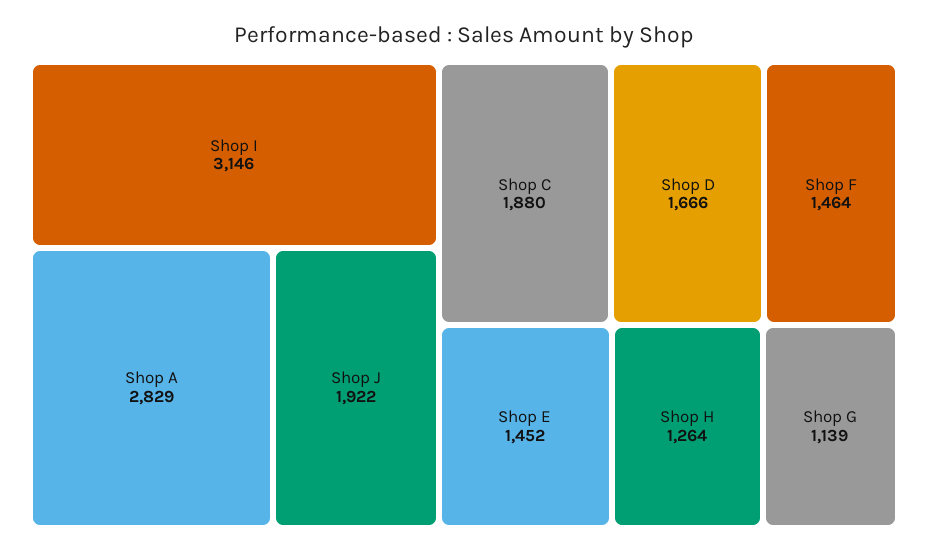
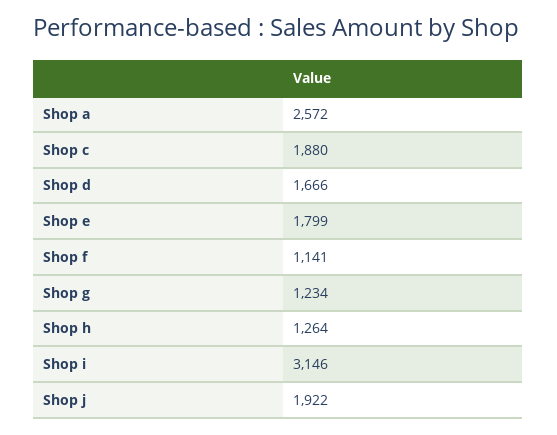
  {
    "Shop I": 3146,
-   "Shop A": 2829,
+   "Shop A": 2572,
    "Shop J": 1922,
    "Shop C": 1880,
    "Shop D": 1666,
-   "Shop F": 1464,
+   "Shop F": 1141,
-   "Shop E": 1452,
+   "Shop E": 1799,
    "Shop H": 1264,
-   "Shop G": 1139
+   "Shop G": 1234
  }

